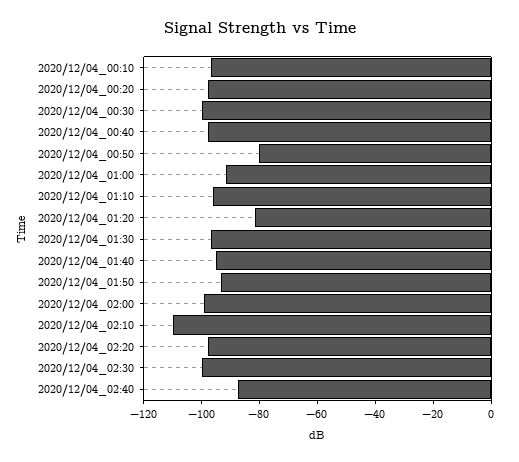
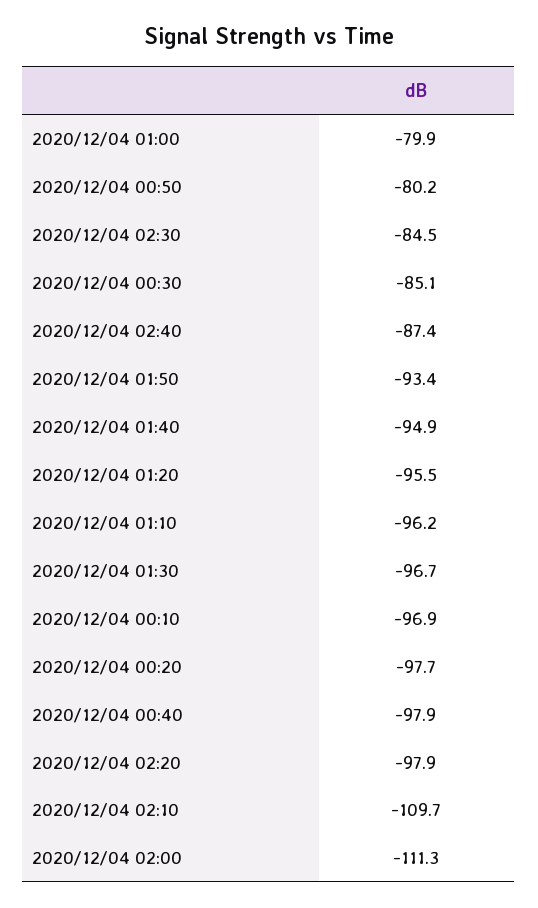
  {
    "2020/12/04_00:10": -96.9,
    "2020/12/04_00:20": -97.7,
-   "2020/12/04_00:30": -100,
+   "2020/12/04_00:30": -85.1,
    "2020/12/04_00:40": -97.9,
    "2020/12/04_00:50": -80.2,
-   "2020/12/04_01:00": -90,
+   "2020/12/04_01:00": -79.9,
    "2020/12/04_01:10": -96.2,
-   "2020/12/04_01:20": -80,
+   "2020/12/04_01:20": -95.5,
    "2020/12/04_01:30": -96.7,
    "2020/12/04_01:40": -94.9,
    "2020/12/04_01:50": -93.4,
-   "2020/12/04_02:00": -100,
+   "2020/12/04_02:00": -111.3,
    "2020/12/04_02:10": -109.7,
    "2020/12/04_02:20": -97.9,
-   "2020/12/04_02:30": -100,
+   "2020/12/04_02:30": -84.5,
    "2020/12/04_02:40": -87.4
  }

